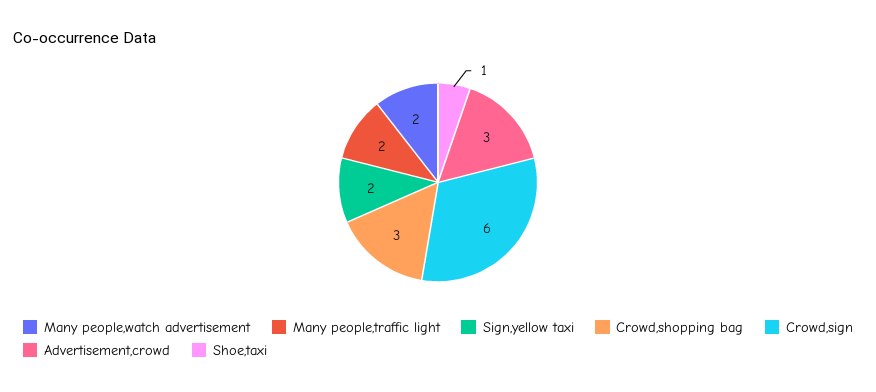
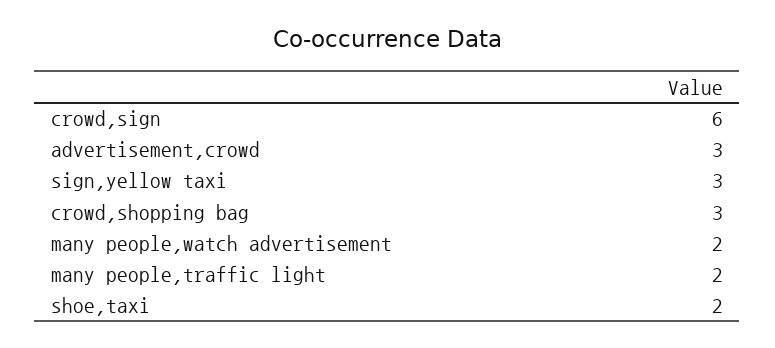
  {
    "Many people,watch advertisement": 2,
    "Many people,traffic light": 2,
-   "Sign,yellow taxi": 2,
+   "Sign,yellow taxi": 3,
    "Crowd,shopping bag": 3,
    "Crowd,sign": 6,
    "Advertisement,crowd": 3,
-   "Shoe,taxi": 1
+   "Shoe,taxi": 2
  }

